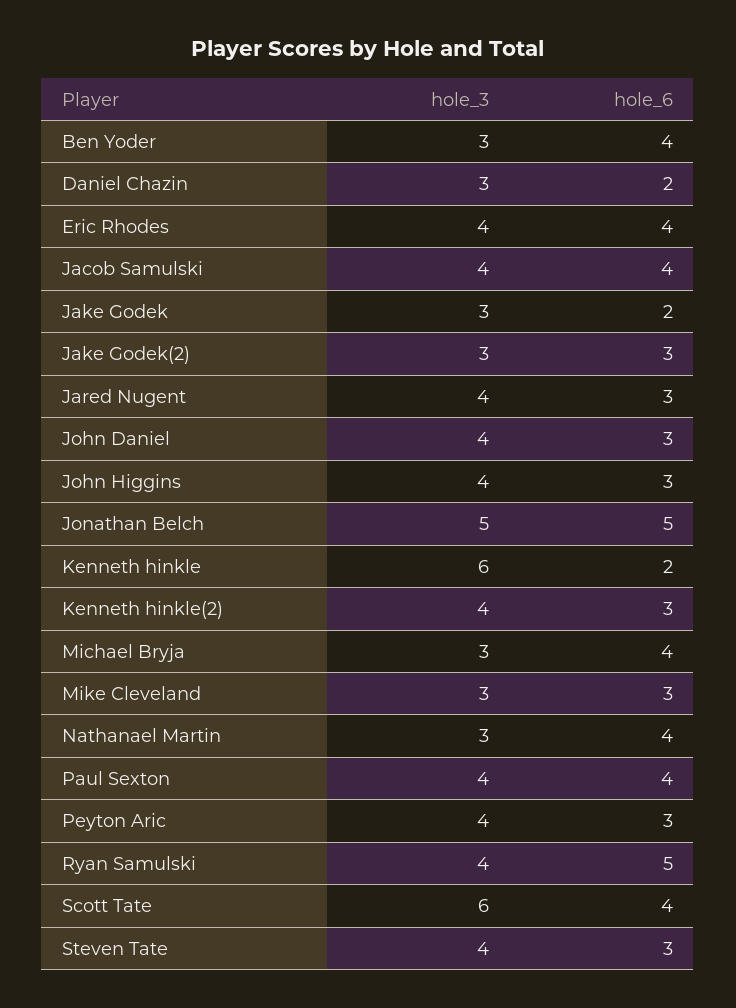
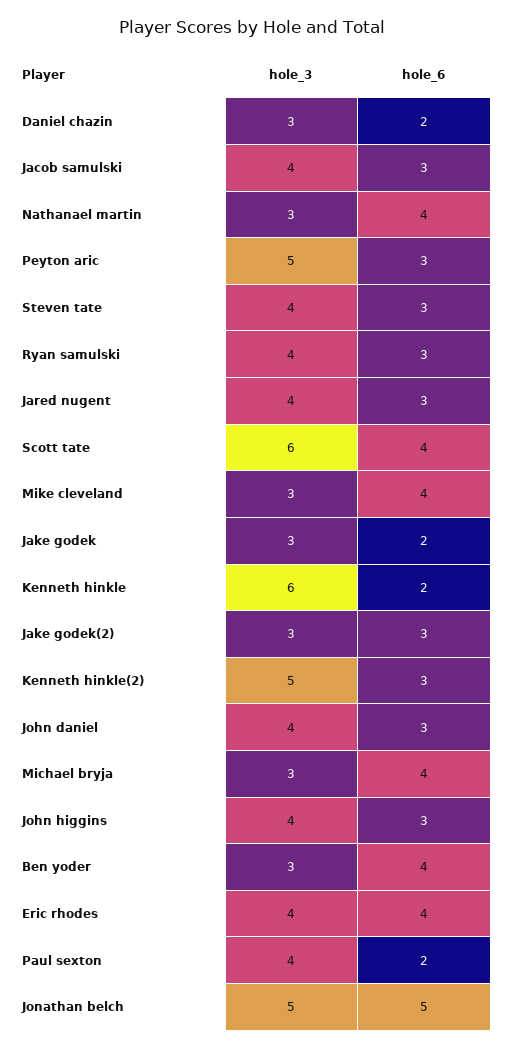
  {
    "hole_3": {
      "Ben Yoder": 3,
      "Daniel Chazin": 3,
      "Eric Rhodes": 4,
      "Jacob Samulski": 4,
      "Jake Godek": 3,
      "Jake Godek(2)": 3,
      "Jared Nugent": 4,
      "John Daniel": 4,
      "John Higgins": 4,
      "Jonathan Belch": 5,
      "Kenneth hinkle": 6,
-     "Kenneth hinkle(2)": 4,
+     "Kenneth hinkle(2)": 5,
      "Michael Bryja": 3,
      "Mike Cleveland": 3,
      "Nathanael Martin": 3,
      "Paul Sexton": 4,
-     "Peyton Aric": 4,
+     "Peyton Aric": 5,
      "Ryan Samulski": 4,
      "Scott Tate": 6,
      "Steven Tate": 4
    },
    "hole_6": {
      "Ben Yoder": 4,
      "Daniel Chazin": 2,
      "Eric Rhodes": 4,
-     "Jacob Samulski": 4,
+     "Jacob Samulski": 3,
      "Jake Godek": 2,
      "Jake Godek(2)": 3,
      "Jared Nugent": 3,
      "John Daniel": 3,
      "John Higgins": 3,
      "Jonathan Belch": 5,
      "Kenneth hinkle": 2,
      "Kenneth hinkle(2)": 3,
      "Michael Bryja": 4,
-     "Mike Cleveland": 3,
+     "Mike Cleveland": 4,
      "Nathanael Martin": 4,
-     "Paul Sexton": 4,
+     "Paul Sexton": 2,
      "Peyton Aric": 3,
-     "Ryan Samulski": 5,
+     "Ryan Samulski": 3,
      "Scott Tate": 4,
      "Steven Tate": 3
    }
  }

